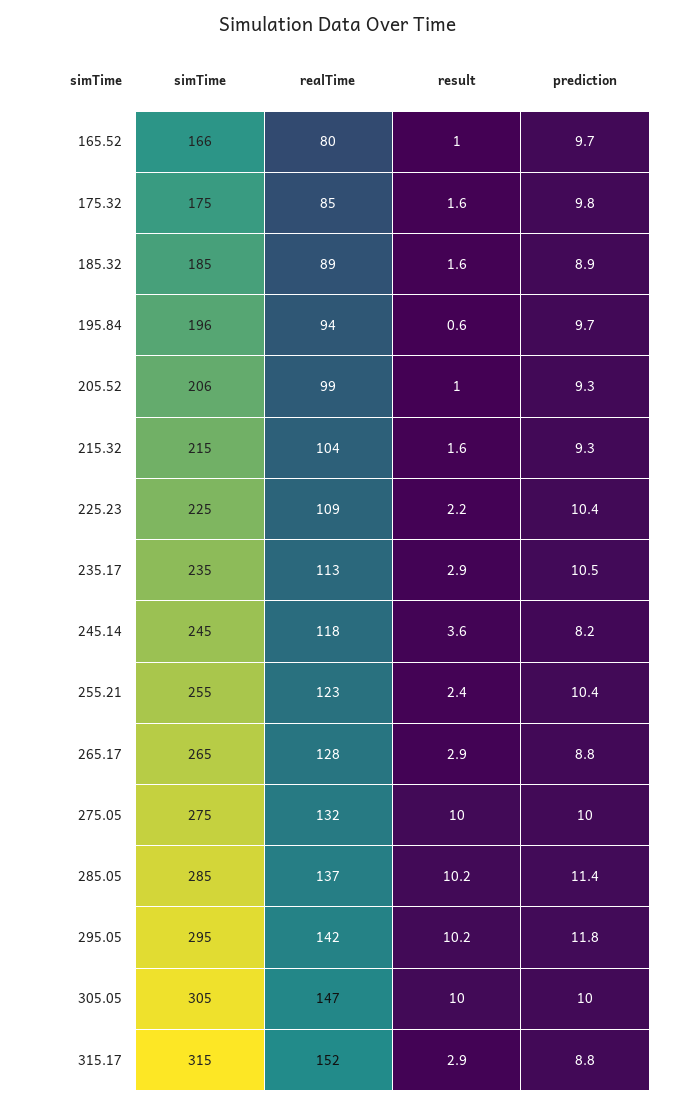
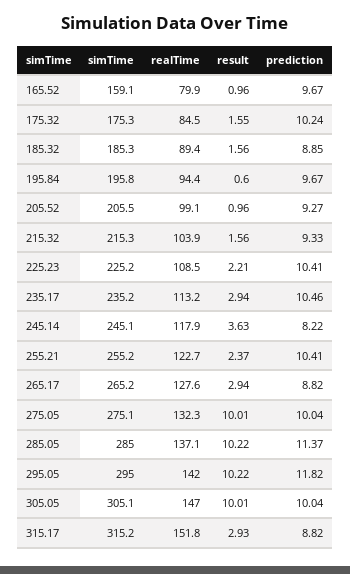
  {
    "simTime": {
-     "165.52": 166,
+     "165.52": 159.1,
      "175.32": 175.3,
      "185.32": 185.3,
      "195.84": 195.8,
      "205.52": 205.5,
      "215.32": 215.3,
      "225.23": 225.2,
      "235.17": 235.2,
      "245.14": 245.1,
      "255.21": 255.2,
      "265.17": 265.2,
      "275.05": 275.1,
      "285.05": 285,
      "295.05": 295,
      "305.05": 305.1,
      "315.17": 315.2
    },
    "realTime": {
      "165.52": 79.9,
      "175.32": 84.5,
      "185.32": 89.4,
      "195.84": 94.4,
      "205.52": 99.1,
      "215.32": 103.9,
      "225.23": 108.5,
      "235.17": 113.2,
      "245.14": 117.9,
      "255.21": 122.7,
      "265.17": 127.6,
      "275.05": 132.3,
      "285.05": 137.1,
      "295.05": 142,
      "305.05": 147,
      "315.17": 151.8
    },
    "result": {
      "165.52": 0.96,
      "175.32": 1.55,
      "185.32": 1.56,
      "195.84": 0.6,
      "205.52": 0.96,
      "215.32": 1.56,
      "225.23": 2.21,
      "235.17": 2.94,
      "245.14": 3.63,
      "255.21": 2.37,
      "265.17": 2.94,
      "275.05": 10.01,
      "285.05": 10.22,
      "295.05": 10.22,
      "305.05": 10.01,
      "315.17": 2.93
    },
    "prediction": {
      "165.52": 9.67,
-     "175.32": 9.8,
+     "175.32": 10.24,
      "185.32": 8.85,
      "195.84": 9.67,
      "205.52": 9.27,
      "215.32": 9.33,
      "225.23": 10.41,
      "235.17": 10.46,
      "245.14": 8.22,
      "255.21": 10.41,
      "265.17": 8.82,
      "275.05": 10.04,
      "285.05": 11.37,
      "295.05": 11.82,
      "305.05": 10.04,
      "315.17": 8.82
    }
  }

